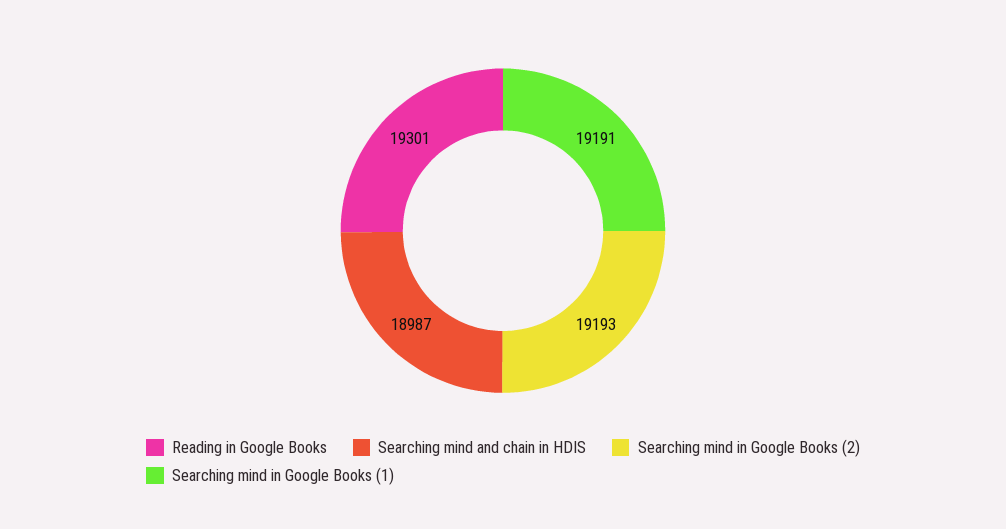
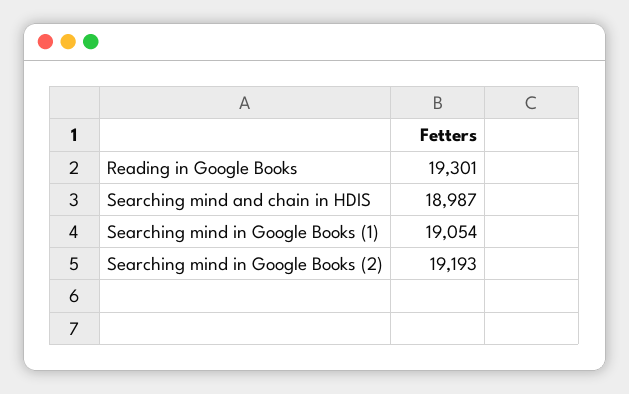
  {
    "Reading in Google Books": 19301,
    "Searching mind and chain in HDIS": 18987,
    "Searching mind in Google Books (2)": 19193,
-   "Searching mind in Google Books (1)": 19191
+   "Searching mind in Google Books (1)": 19054
  }

